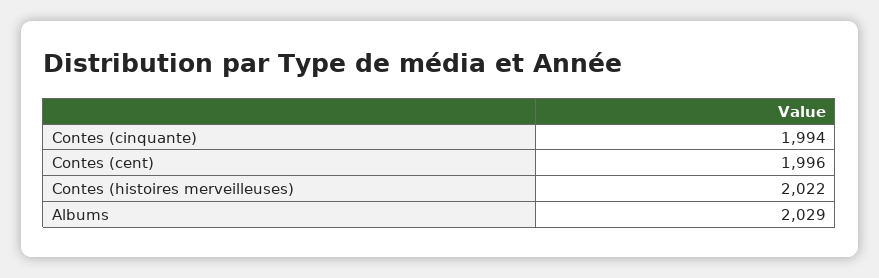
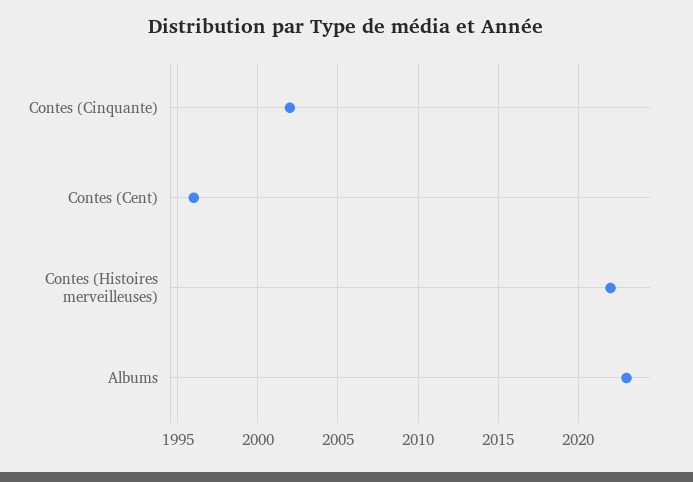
  {
-   "Contes (cinquante)": 1994,
+   "Contes (cinquante)": 2002,
    "Contes (cent)": 1996,
    "Contes (histoires merveilleuses)": 2022,
-   "Albums": 2029
+   "Albums": 2023
  }

